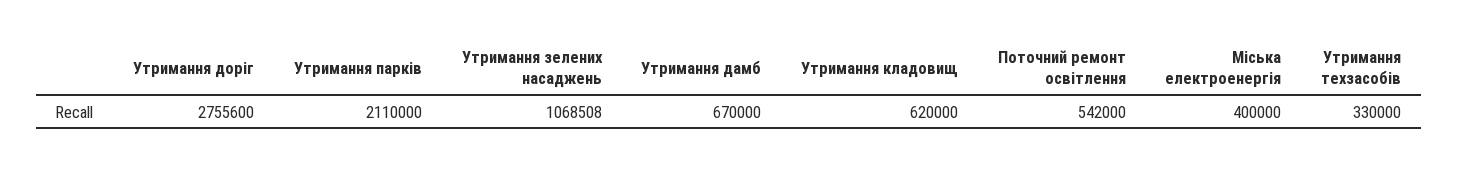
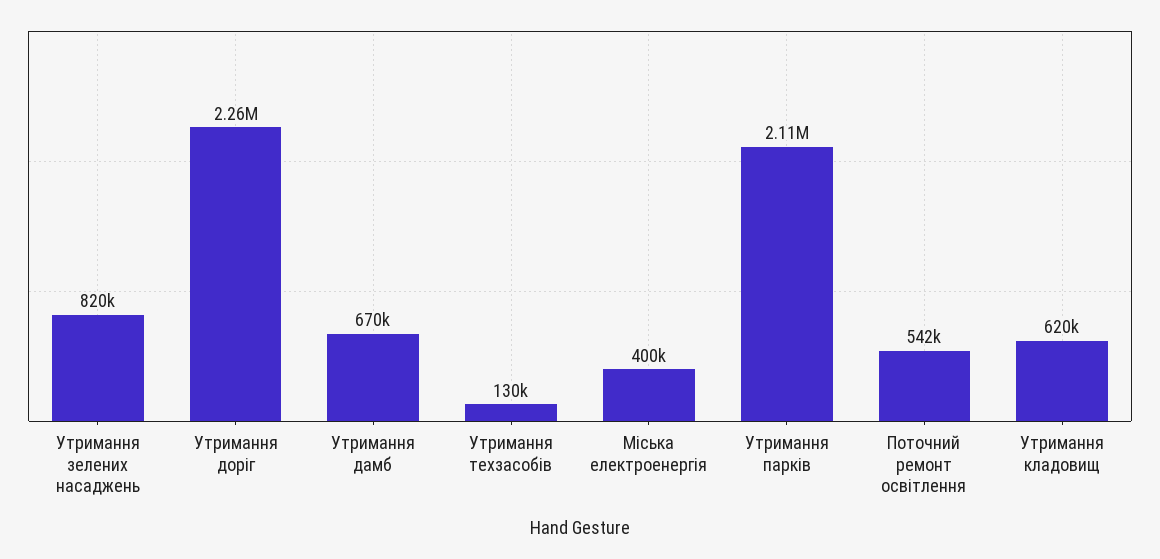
  {
-   "Утримання доріг": 2755600,
+   "Утримання доріг": 2260000,
    "Утримання парків": 2110000,
-   "Утримання зелених насаджень": 1068508,
+   "Утримання зелених насаджень": 820000,
    "Утримання дамб": 670000,
    "Утримання кладовищ": 620000,
    "Поточний ремонт освітлення": 542000,
    "Міська електроенергія": 400000,
-   "Утримання техзасобів": 330000
+   "Утримання техзасобів": 130000
  }

